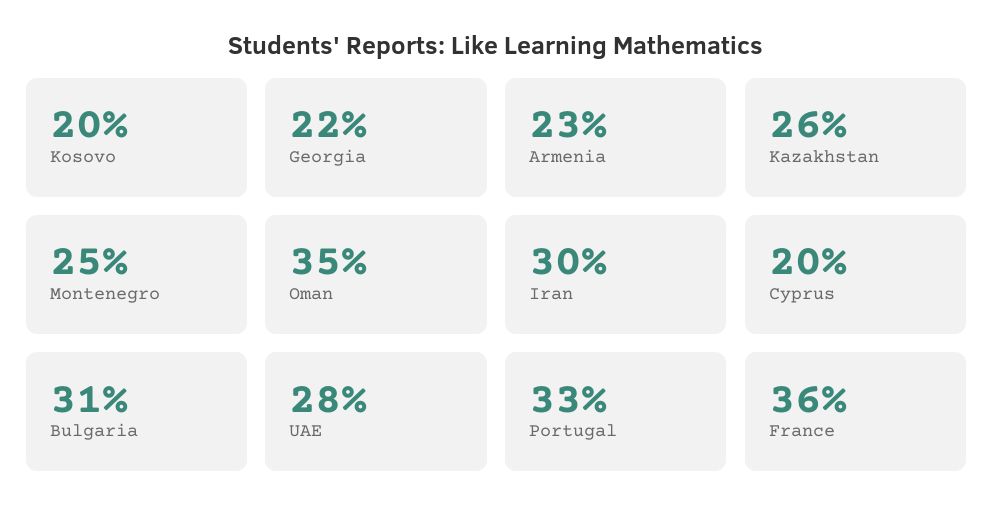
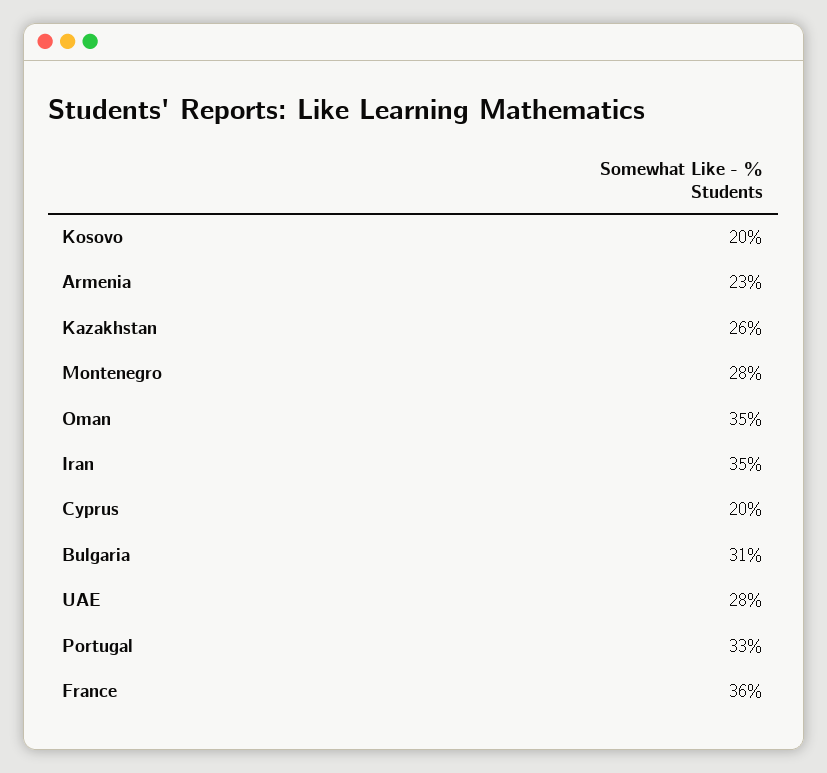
  {
    "Kosovo": 20,
-   "Georgia": 22,
    "Armenia": 23,
    "Kazakhstan": 26,
-   "Montenegro": 25,
+   "Montenegro": 28,
    "Oman": 35,
-   "Iran": 30,
+   "Iran": 35,
    "Cyprus": 20,
    "Bulgaria": 31,
    "UAE": 28,
    "Portugal": 33,
    "France": 36
  }

